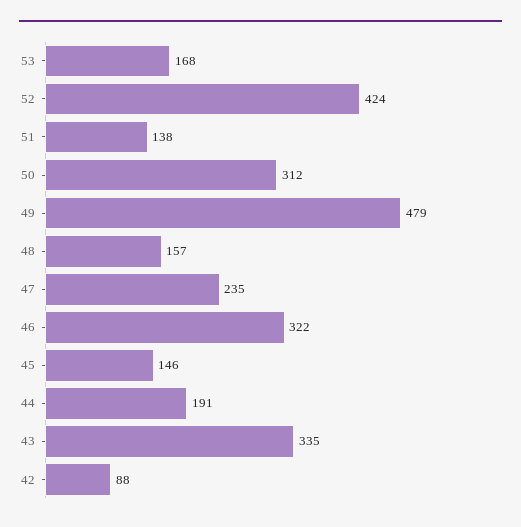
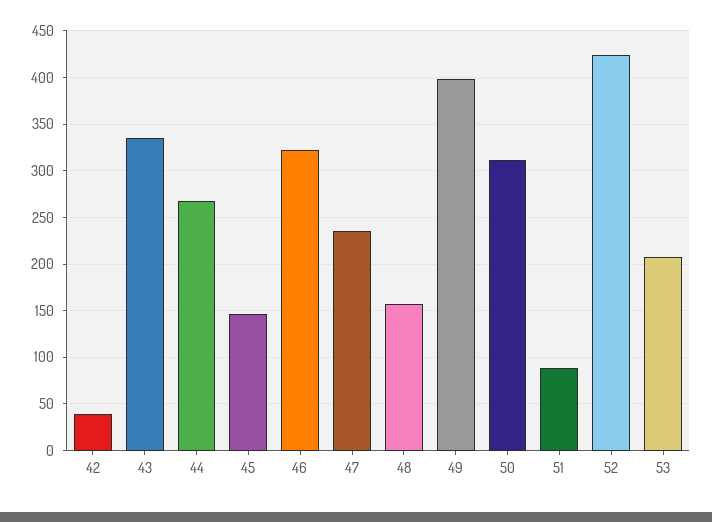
  {
-   "53": 168,
+   "53": 210,
    "52": 424,
-   "51": 138,
+   "51": 90,
    "50": 312,
-   "49": 479,
+   "49": 400,
    "48": 157,
    "47": 235,
    "46": 322,
    "45": 146,
-   "44": 191,
+   "44": 270,
    "43": 335,
-   "42": 88
+   "42": 40
  }

